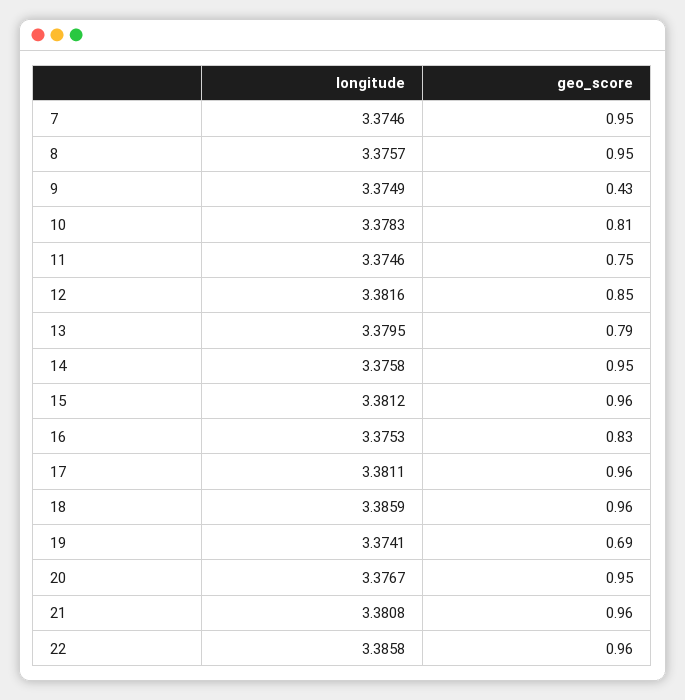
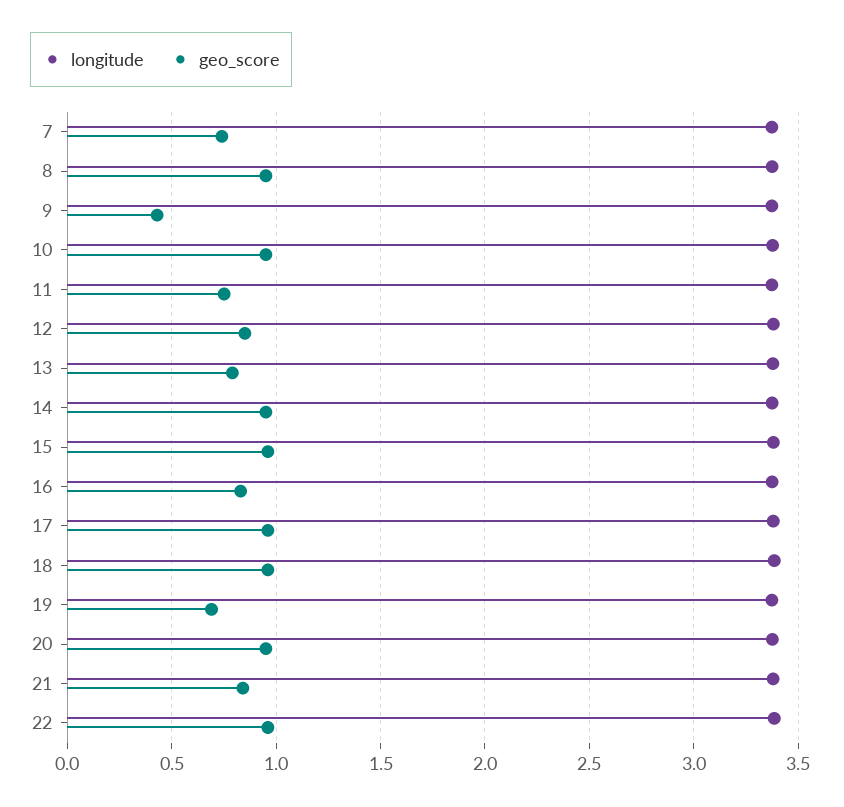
  {
    "longitude": {
      "7": 3.3746,
      "8": 3.3757,
      "9": 3.3749,
      "10": 3.3783,
      "11": 3.3746,
      "12": 3.3816,
      "13": 3.3795,
      "14": 3.3758,
      "15": 3.3812,
      "16": 3.3753,
      "17": 3.3811,
      "18": 3.3859,
      "19": 3.3741,
      "20": 3.3767,
      "21": 3.3808,
      "22": 3.3858
    },
    "geo_score": {
-     "7": 0.95,
+     "7": 0.75,
      "8": 0.95,
      "9": 0.43,
-     "10": 0.81,
+     "10": 0.95,
      "11": 0.75,
      "12": 0.85,
      "13": 0.79,
      "14": 0.95,
      "15": 0.96,
      "16": 0.83,
      "17": 0.96,
      "18": 0.96,
      "19": 0.69,
      "20": 0.95,
-     "21": 0.96,
+     "21": 0.85,
      "22": 0.96
    }
  }

